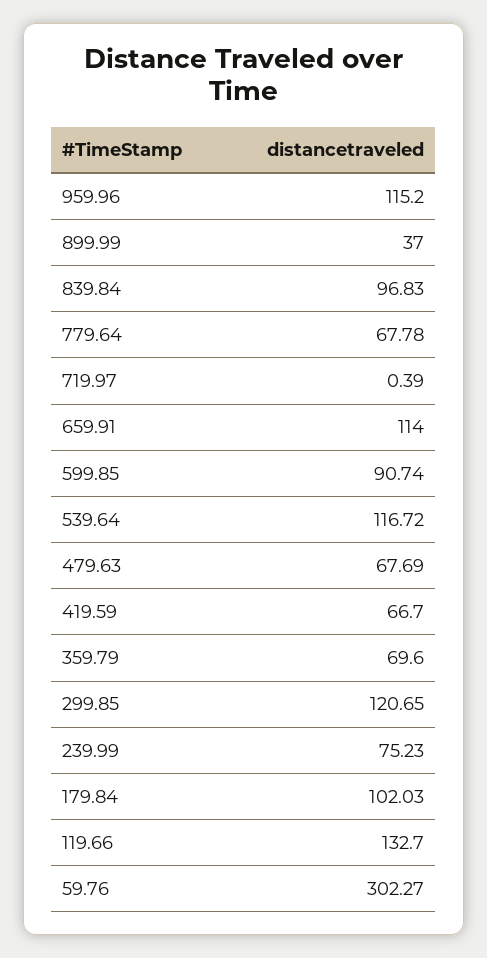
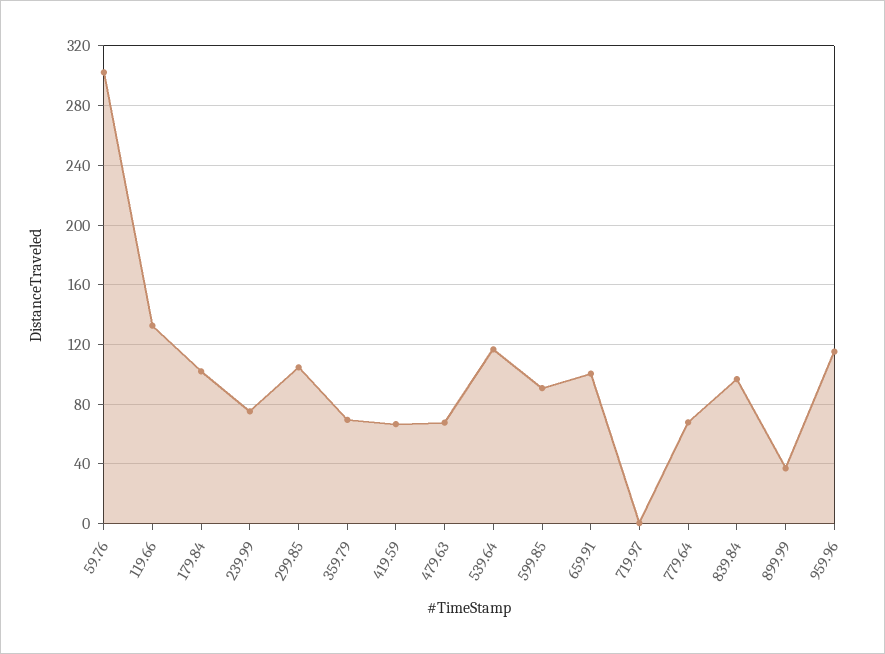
  {
    "959.96": 115.2,
    "899.99": 37,
    "839.84": 96.83,
    "779.64": 67.78,
    "719.97": 0.39,
-   "659.91": 114,
+   "659.91": 100,
    "599.85": 90.74,
    "539.64": 116.72,
    "479.63": 67.69,
    "419.59": 66.7,
    "359.79": 69.6,
-   "299.85": 120.65,
+   "299.85": 105,
    "239.99": 75.23,
    "179.84": 102.03,
    "119.66": 132.7,
    "59.76": 302.27
  }

